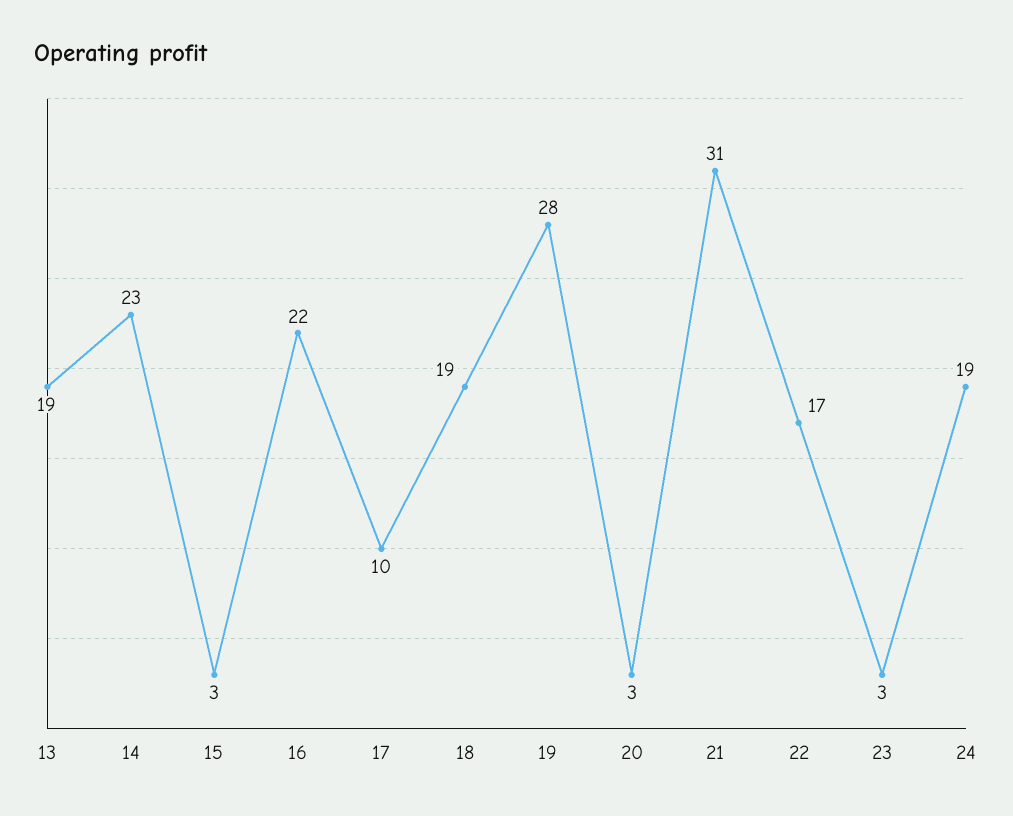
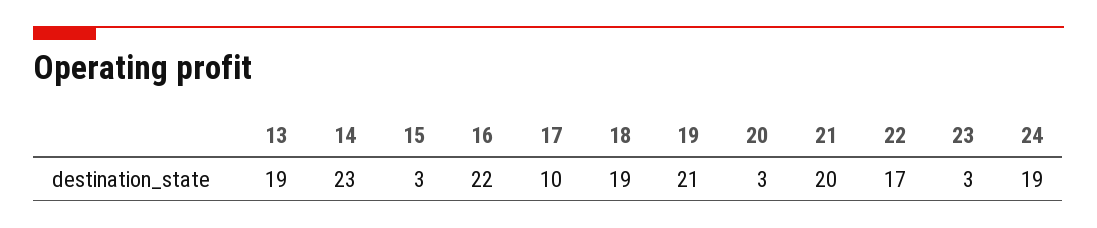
  {
    "13": 19,
    "14": 23,
    "15": 3,
    "16": 22,
    "17": 10,
    "18": 19,
-   "19": 28,
+   "19": 21,
    "20": 3,
-   "21": 31,
+   "21": 20,
    "22": 17,
    "23": 3,
    "24": 19
  }

